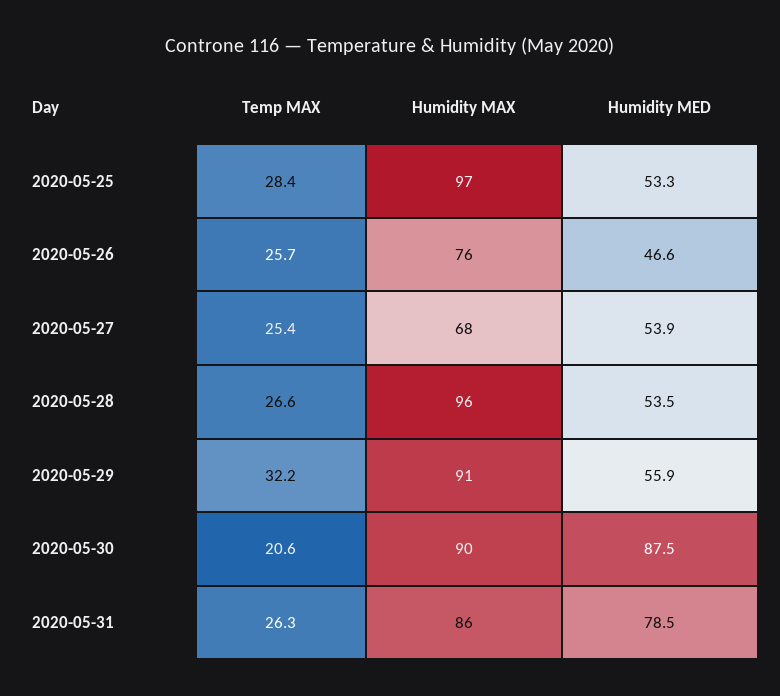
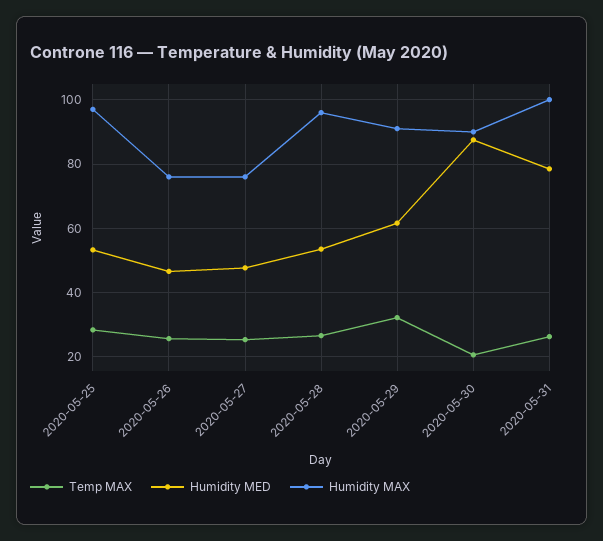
  {
    "Temp MAX": {
      "2020-05-25": 28.4,
      "2020-05-26": 25.7,
      "2020-05-27": 25.4,
      "2020-05-28": 26.6,
      "2020-05-29": 32.2,
      "2020-05-30": 20.6,
      "2020-05-31": 26.3
    },
    "Humidity MAX": {
      "2020-05-25": 97,
      "2020-05-26": 76,
-     "2020-05-27": 68,
+     "2020-05-27": 76,
      "2020-05-28": 96,
      "2020-05-29": 91,
      "2020-05-30": 90,
-     "2020-05-31": 86
+     "2020-05-31": 100
    },
    "Humidity MED": {
      "2020-05-25": 53.3,
      "2020-05-26": 46.6,
-     "2020-05-27": 53.9,
+     "2020-05-27": 48,
      "2020-05-28": 53.5,
-     "2020-05-29": 55.9,
+     "2020-05-29": 62,
      "2020-05-30": 87.5,
      "2020-05-31": 78.5
    }
  }

